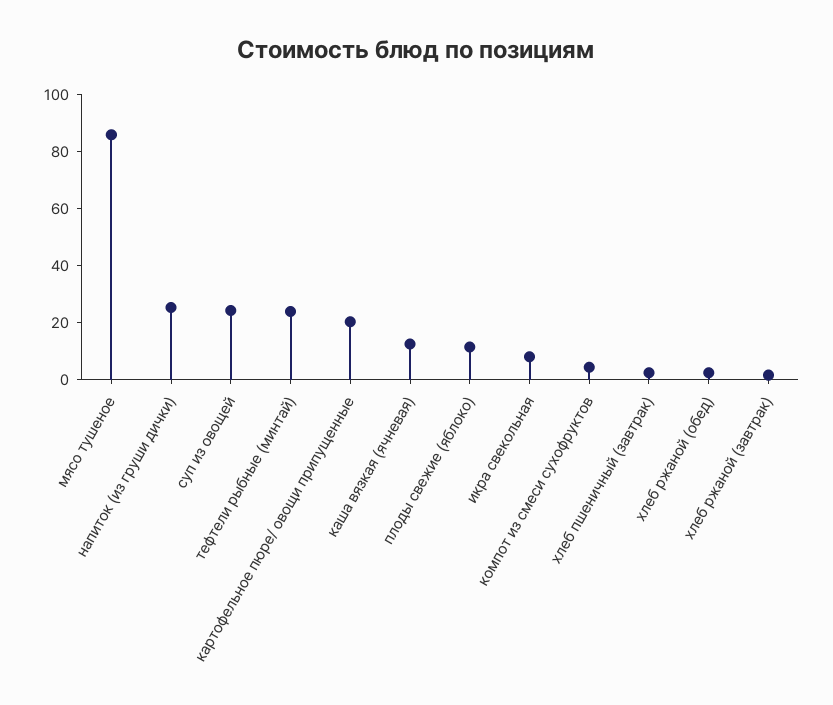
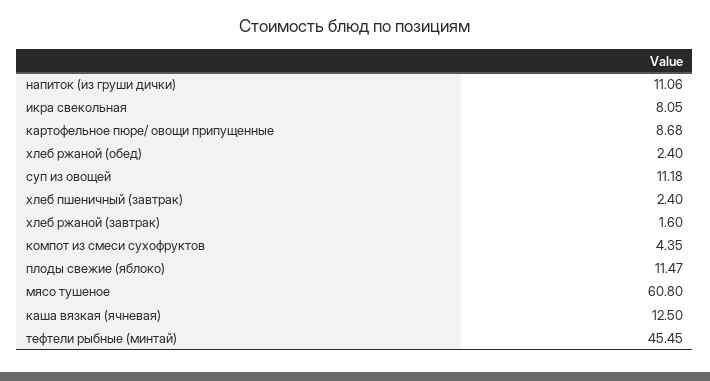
  {
-   "мясо тушеное": 85,
+   "мясо тушеное": 60.8,
-   "напиток (из груши дички)": 25,
+   "напиток (из груши дички)": 11.06,
-   "суп из овощей": 25,
+   "суп из овощей": 11.18,
-   "тефтели рыбные (минтай)": 25,
+   "тефтели рыбные (минтай)": 45.45,
-   "картофельное пюре/ овощи припущенные": 20,
+   "картофельное пюре/ овощи припущенные": 8.68,
    "каша вязкая (ячневая)": 12.5,
    "плоды свежие (яблоко)": 11.47,
    "икра свекольная": 8.05,
    "компот из смеси сухофруктов": 4.35,
    "хлеб пшеничный (завтрак)": 2.4,
    "хлеб ржаной (обед)": 2.4,
    "хлеб ржаной (завтрак)": 1.6
  }

